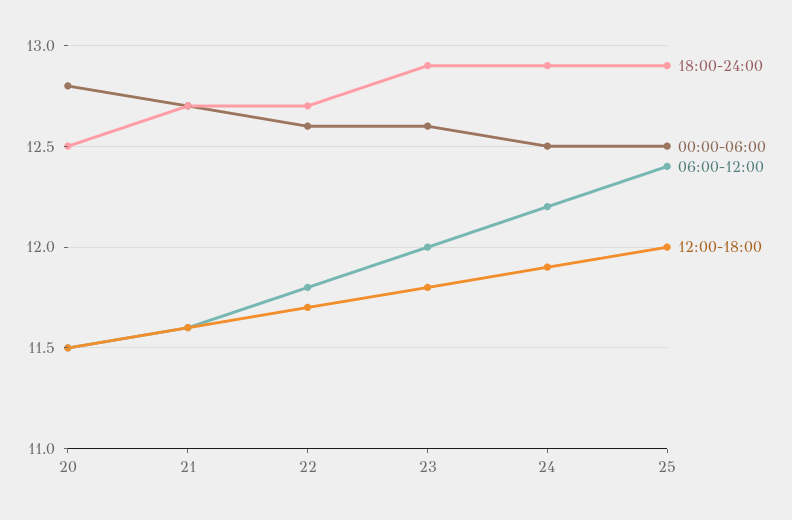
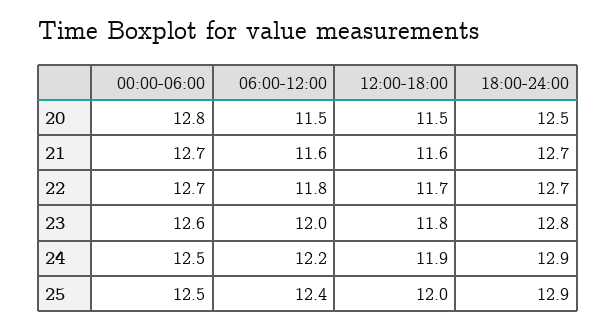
  {
    "18:00-24:00": {
      "20": 12.5,
      "21": 12.7,
      "22": 12.7,
-     "23": 12.9,
+     "23": 12.8,
      "24": 12.9,
      "25": 12.9
    },
    "00:00-06:00": {
      "20": 12.8,
      "21": 12.7,
-     "22": 12.6,
+     "22": 12.7,
      "23": 12.6,
      "24": 12.5,
      "25": 12.5
    },
    "06:00-12:00": {
      "20": 11.5,
      "21": 11.6,
      "22": 11.8,
      "23": 12,
      "24": 12.2,
      "25": 12.4
    },
    "12:00-18:00": {
      "20": 11.5,
      "21": 11.6,
      "22": 11.7,
      "23": 11.8,
      "24": 11.9,
      "25": 12
    }
  }

